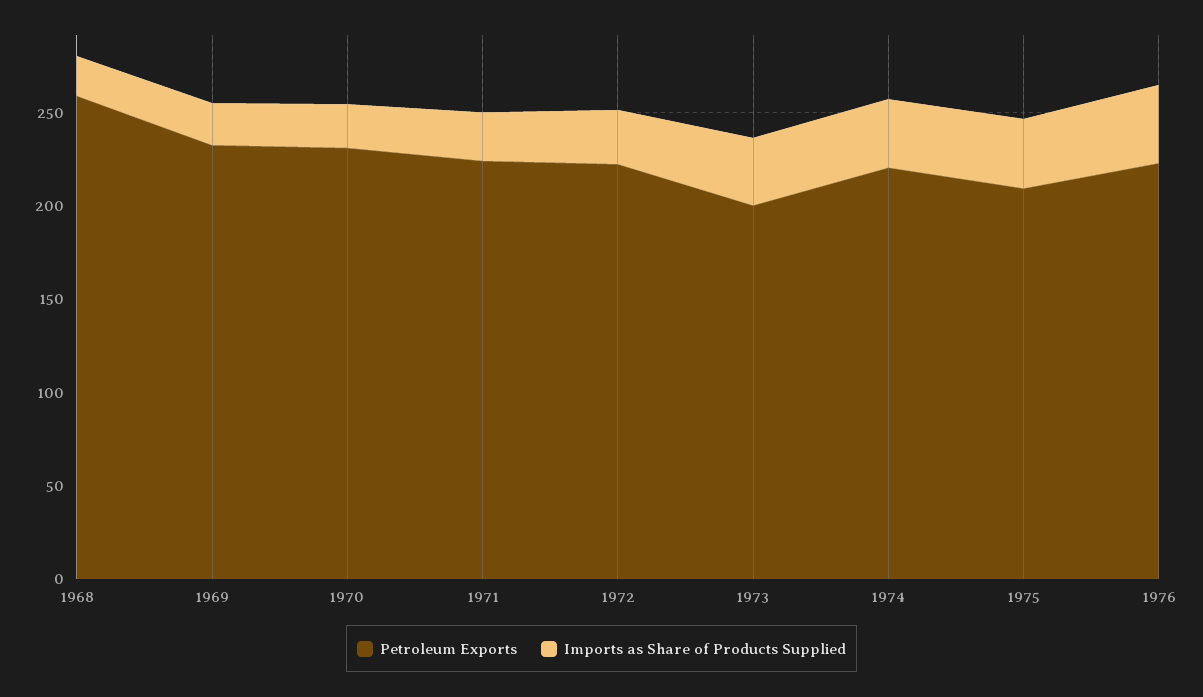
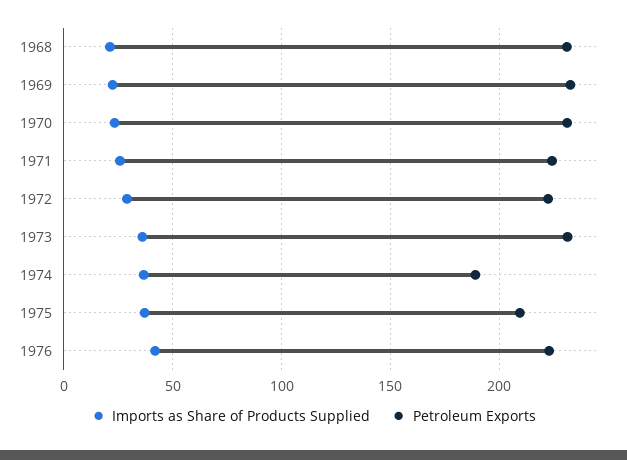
  {
    "Petroleum Exports": {
-     "1968": 260,
+     "1968": 230,
      "1969": 235,
      "1970": 230,
      "1971": 225,
      "1972": 220,
-     "1973": 200,
+     "1973": 230,
-     "1974": 220,
+     "1974": 190,
      "1975": 210,
      "1976": 225
    },
    "Imports as Share of Products Supplied": {
      "1968": 20,
      "1969": 20,
      "1970": 25,
      "1971": 25,
      "1972": 30,
      "1973": 35,
      "1974": 35,
      "1975": 35,
      "1976": 40
    }
  }

